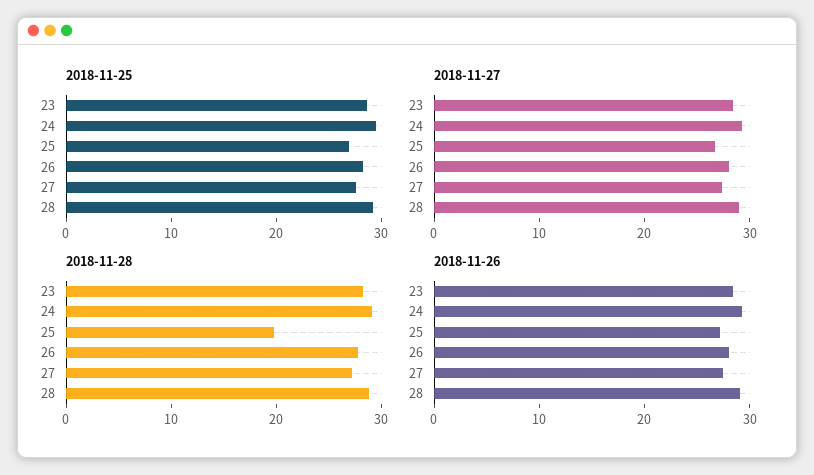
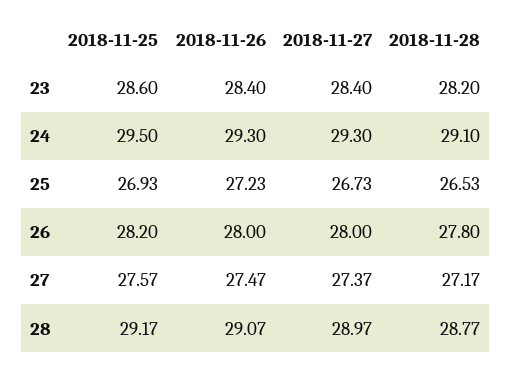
  {
    "2018-11-25": {
      "23": 28.6,
      "24": 29.5,
      "25": 26.93,
      "26": 28.2,
      "27": 27.57,
      "28": 29.17
    },
    "2018-11-27": {
      "23": 28.4,
      "24": 29.3,
      "25": 26.73,
      "26": 28,
      "27": 27.37,
      "28": 28.97
    },
    "2018-11-28": {
      "23": 28.2,
      "24": 29.1,
-     "25": 20,
+     "25": 26.53,
      "26": 27.8,
      "27": 27.17,
      "28": 28.77
    },
    "2018-11-26": {
      "23": 28.4,
      "24": 29.3,
      "25": 27.23,
      "26": 28,
      "27": 27.47,
      "28": 29.07
    }
  }

